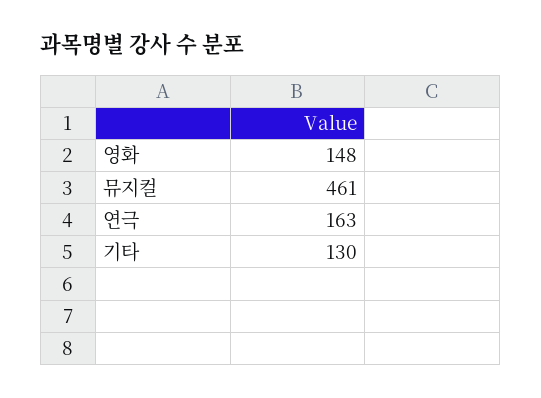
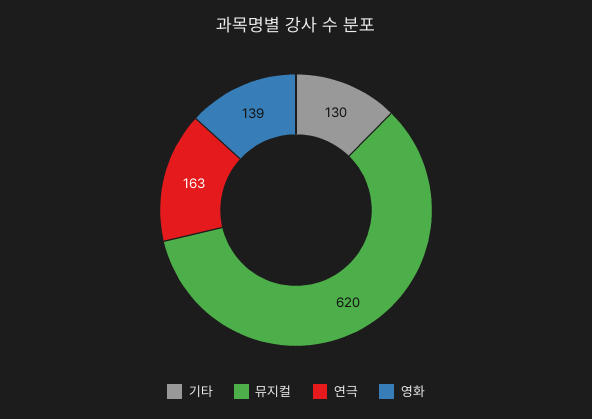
  {
-   "영화": 148,
+   "영화": 139,
-   "뮤지컬": 461,
+   "뮤지컬": 620,
    "연극": 163,
    "기타": 130
  }

